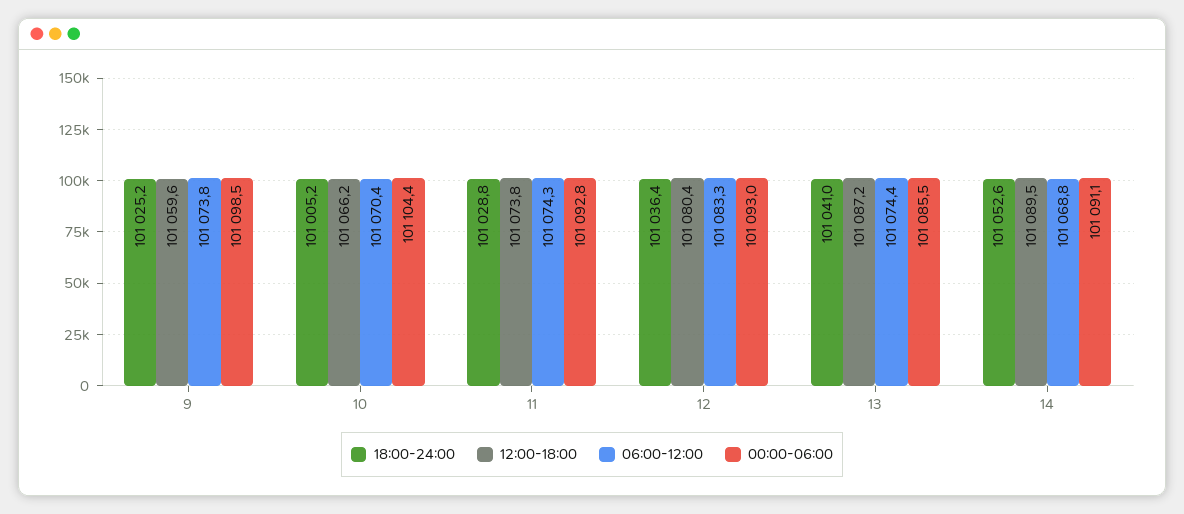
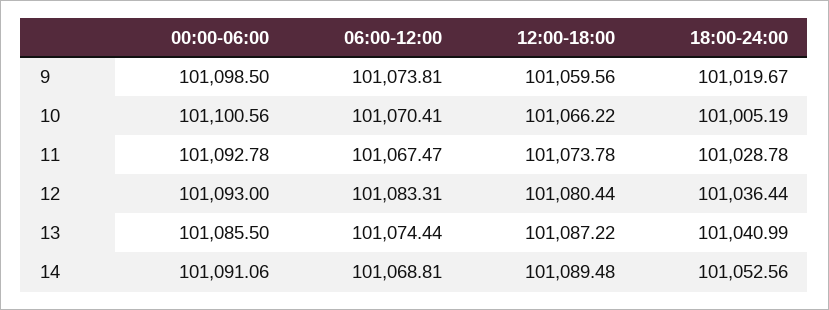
  {
    "18:00-24:00": {
-     "9": 101025.2,
+     "9": 101019.67,
      "10": 101005.19,
      "11": 101028.78,
      "12": 101036.44,
      "13": 101040.99,
      "14": 101052.56
    },
    "12:00-18:00": {
      "9": 101059.56,
      "10": 101066.22,
      "11": 101073.78,
      "12": 101080.44,
      "13": 101087.22,
      "14": 101089.48
    },
    "06:00-12:00": {
      "9": 101073.81,
      "10": 101070.41,
-     "11": 101074.3,
+     "11": 101067.47,
      "12": 101083.31,
      "13": 101074.44,
      "14": 101068.81
    },
    "00:00-06:00": {
      "9": 101098.5,
-     "10": 101104.4,
+     "10": 101100.56,
      "11": 101092.78,
      "12": 101093,
      "13": 101085.5,
      "14": 101091.06
    }
  }

